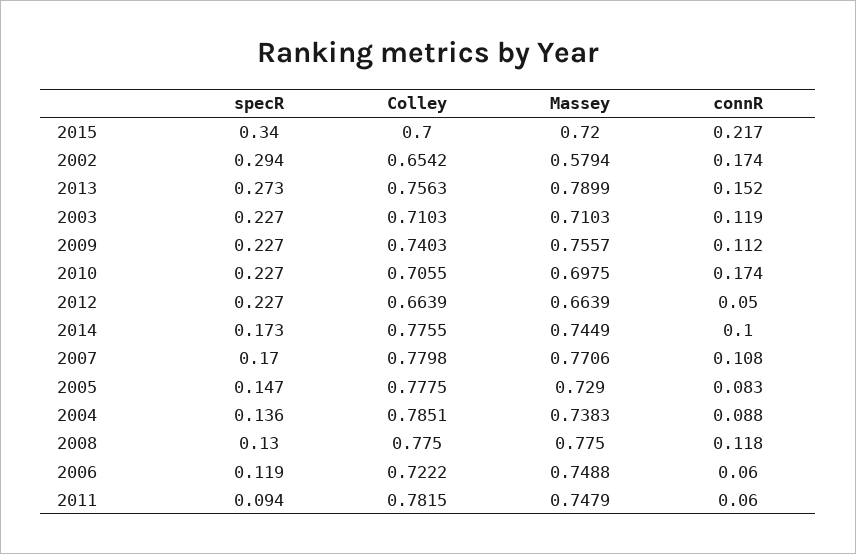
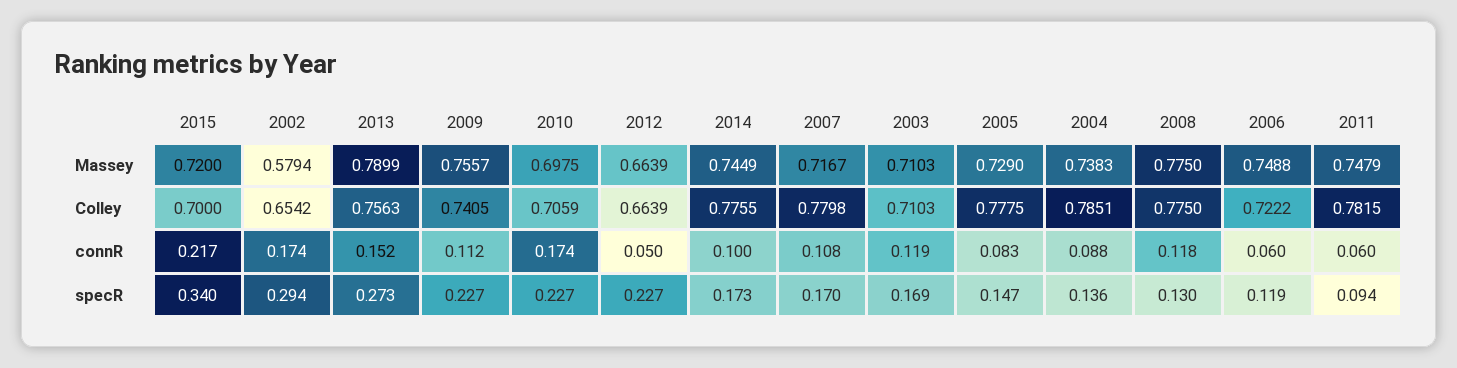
  {
    "specR": {
      "2015": 0.34,
      "2002": 0.294,
      "2013": 0.273,
-     "2003": 0.227,
+     "2003": 0.169,
      "2009": 0.227,
      "2010": 0.227,
      "2012": 0.227,
      "2014": 0.173,
      "2007": 0.17,
      "2005": 0.147,
      "2004": 0.136,
      "2008": 0.13,
      "2006": 0.119,
      "2011": 0.094
    },
    "Colley": {
      "2015": 0.7,
      "2002": 0.6542,
      "2013": 0.7563,
      "2003": 0.7103,
-     "2009": 0.7403,
+     "2009": 0.7405,
-     "2010": 0.7055,
+     "2010": 0.7059,
      "2012": 0.6639,
      "2014": 0.7755,
      "2007": 0.7798,
      "2005": 0.7775,
      "2004": 0.7851,
      "2008": 0.775,
      "2006": 0.7222,
      "2011": 0.7815
    },
    "Massey": {
      "2015": 0.72,
      "2002": 0.5794,
      "2013": 0.7899,
      "2003": 0.7103,
      "2009": 0.7557,
      "2010": 0.6975,
      "2012": 0.6639,
      "2014": 0.7449,
-     "2007": 0.7706,
+     "2007": 0.7167,
      "2005": 0.729,
      "2004": 0.7383,
      "2008": 0.775,
      "2006": 0.7488,
      "2011": 0.7479
    },
    "connR": {
      "2015": 0.217,
      "2002": 0.174,
      "2013": 0.152,
      "2003": 0.119,
      "2009": 0.112,
      "2010": 0.174,
      "2012": 0.05,
      "2014": 0.1,
      "2007": 0.108,
      "2005": 0.083,
      "2004": 0.088,
      "2008": 0.118,
      "2006": 0.06,
      "2011": 0.06
    }
  }

